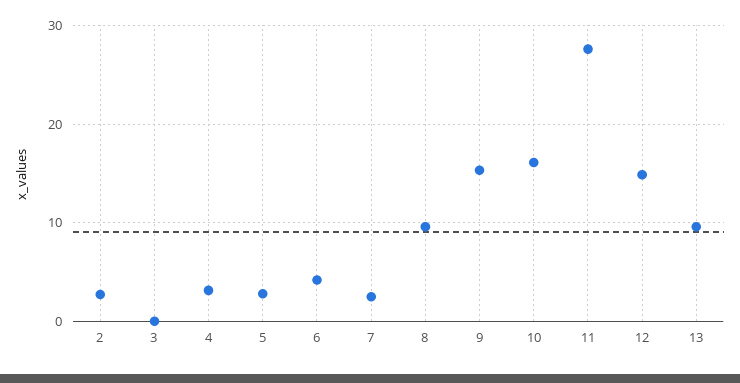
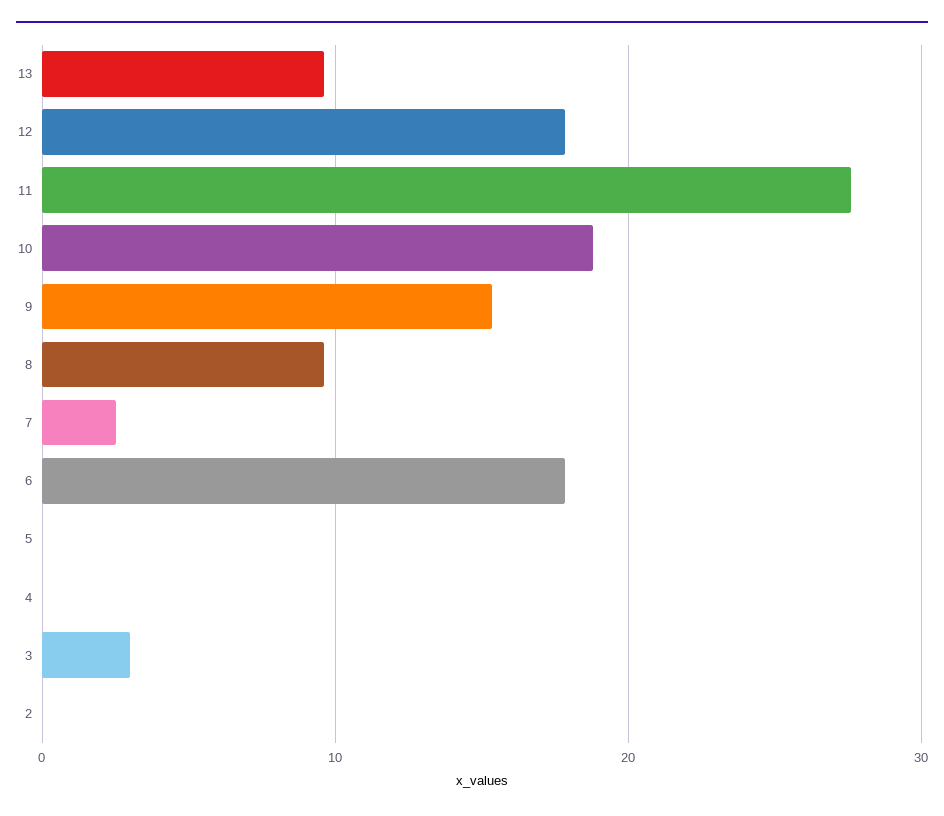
  {
-   "2": 3,
+   "2": 0,
-   "3": 0,
+   "3": 3,
-   "4": 3,
+   "4": 0,
-   "5": 3,
+   "5": 0,
-   "6": 4,
+   "6": 18,
    "7": 3,
    "8": 10,
    "9": 15,
-   "10": 16,
+   "10": 19,
    "11": 28,
-   "12": 15,
+   "12": 18,
    "13": 10
  }

